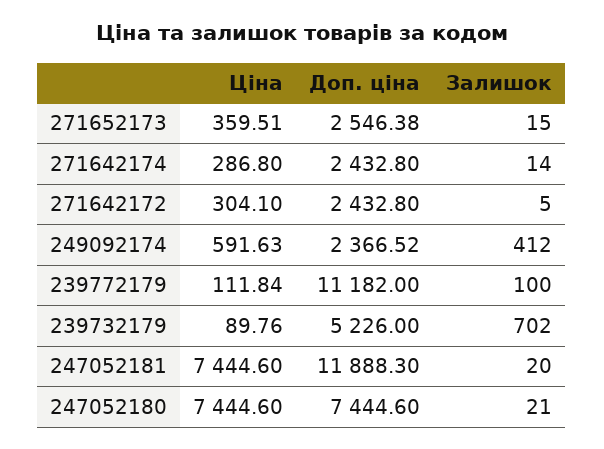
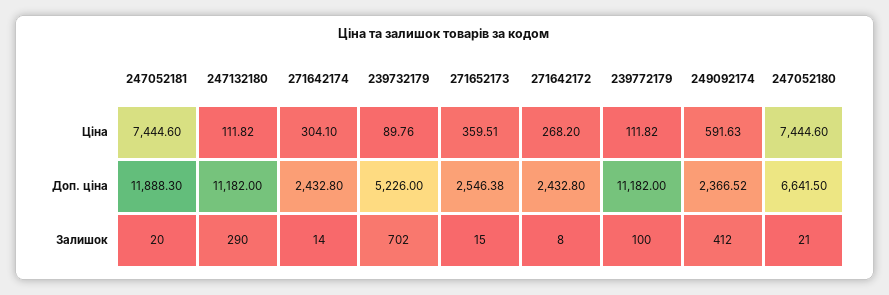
  {
    "Ціна": {
      "271652173": 359.51,
-     "271642174": 286.8,
+     "271642174": 304.1,
-     "271642172": 304.1,
+     "271642172": 268.2,
      "249092174": 591.63,
-     "239772179": 111.84,
+     "239772179": 111.82,
      "239732179": 89.76,
      "247052181": 7444.6,
-     "247052180": 7444.6
+     "247052180": 7444.6,
+     "247132180": 111.82
    },
    "Доп. ціна": {
      "271652173": 2546.38,
      "271642174": 2432.8,
      "271642172": 2432.8,
      "249092174": 2366.52,
      "239772179": 11182,
      "239732179": 5226,
      "247052181": 11888.3,
-     "247052180": 7444.6
+     "247052180": 6641.5,
+     "247132180": 11182
    },
    "Залишок": {
      "271652173": 15,
      "271642174": 14,
-     "271642172": 5,
+     "271642172": 8,
      "249092174": 412,
      "239772179": 100,
      "239732179": 702,
      "247052181": 20,
-     "247052180": 21
+     "247052180": 21,
+     "247132180": 290
    }
  }

